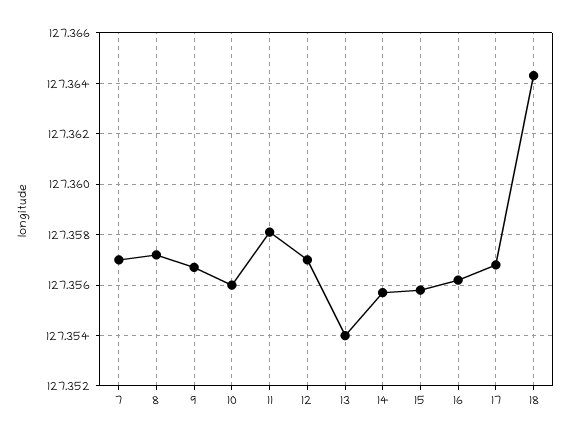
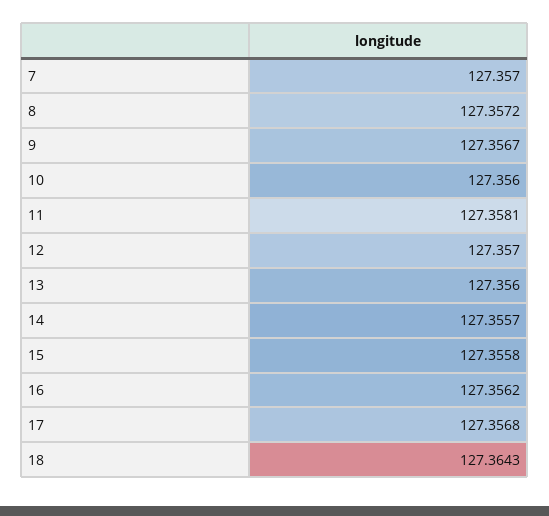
  {
    "7": 127.357,
    "8": 127.3572,
    "9": 127.3567,
    "10": 127.356,
    "11": 127.3581,
    "12": 127.357,
-   "13": 127.354,
+   "13": 127.356,
    "14": 127.3557,
    "15": 127.3558,
    "16": 127.3562,
    "17": 127.3568,
    "18": 127.3643
  }

